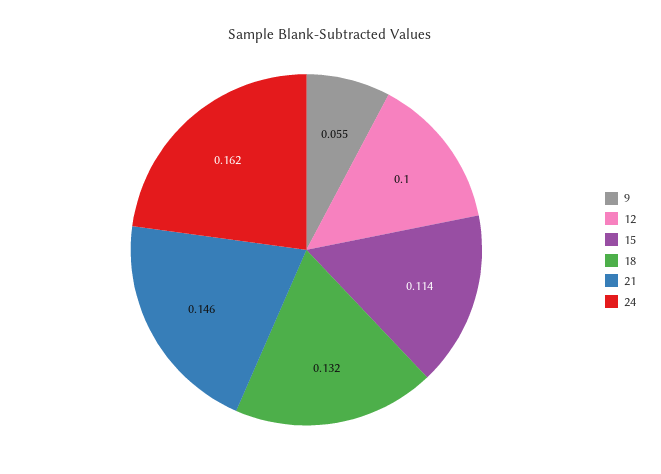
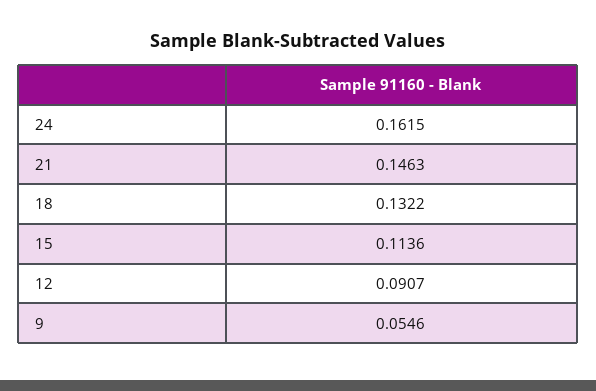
  {
    "9": 0.0546,
-   "12": 0.1,
+   "12": 0.0907,
    "15": 0.1136,
    "18": 0.1322,
    "21": 0.1463,
    "24": 0.1615
  }

